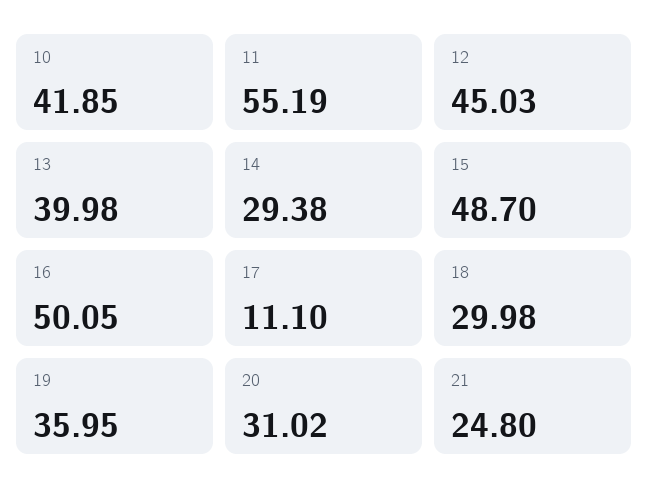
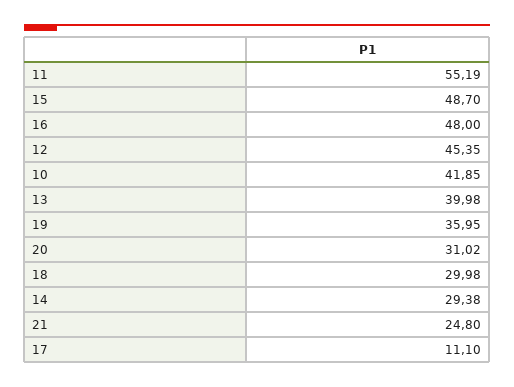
  {
    "10": 41.85,
    "11": 55.19,
-   "12": 45.03,
+   "12": 45.35,
    "13": 39.98,
    "14": 29.38,
    "15": 48.7,
-   "16": 50.05,
+   "16": 48,
    "17": 11.1,
    "18": 29.98,
    "19": 35.95,
    "20": 31.02,
    "21": 24.8
  }

